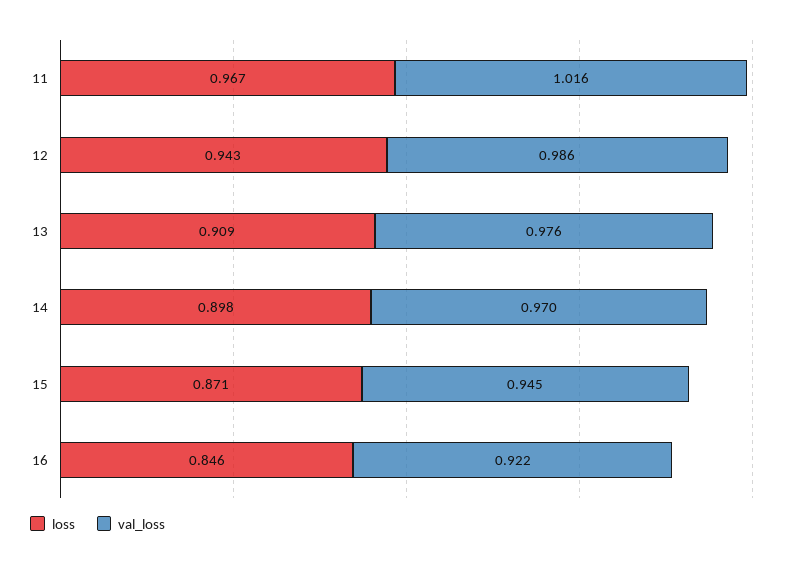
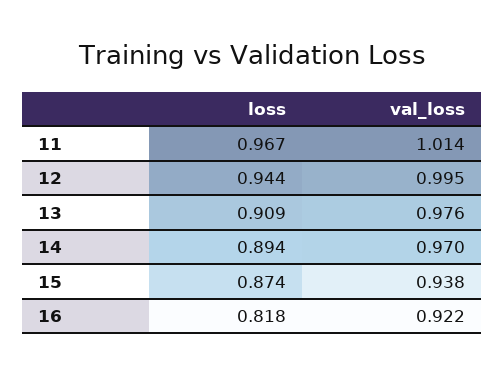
  {
    "loss": {
      "11": 0.967,
-     "12": 0.943,
+     "12": 0.944,
      "13": 0.909,
-     "14": 0.898,
+     "14": 0.894,
-     "15": 0.871,
+     "15": 0.874,
-     "16": 0.846
+     "16": 0.818
    },
    "val_loss": {
-     "11": 1.016,
+     "11": 1.014,
-     "12": 0.986,
+     "12": 0.995,
      "13": 0.976,
      "14": 0.97,
-     "15": 0.945,
+     "15": 0.938,
      "16": 0.922
    }
  }

